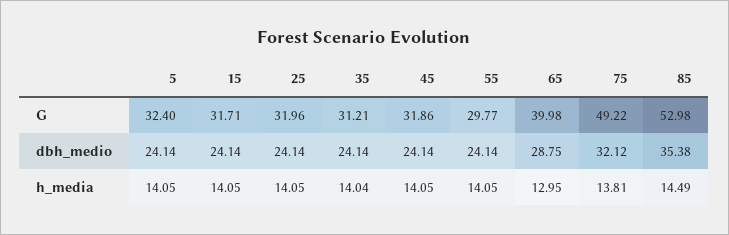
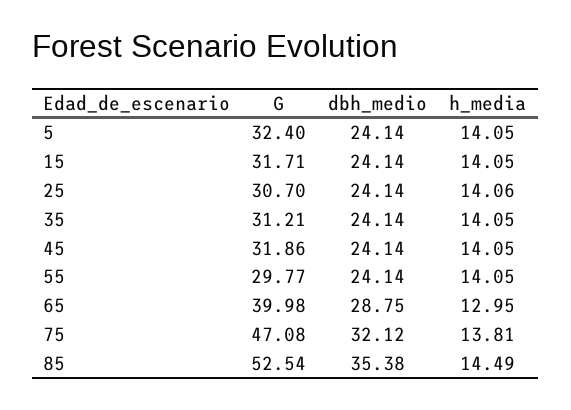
  {
    "5": {
      "G": 32.4,
      "dbh_medio": 24.14,
      "h_media": 14.05
    },
    "15": {
      "G": 31.71,
      "dbh_medio": 24.14,
      "h_media": 14.05
    },
    "25": {
-     "G": 31.96,
+     "G": 30.7,
      "dbh_medio": 24.14,
-     "h_media": 14.05
+     "h_media": 14.06
    },
    "35": {
      "G": 31.21,
      "dbh_medio": 24.14,
-     "h_media": 14.04
+     "h_media": 14.05
    },
    "45": {
      "G": 31.86,
      "dbh_medio": 24.14,
      "h_media": 14.05
    },
    "55": {
      "G": 29.77,
      "dbh_medio": 24.14,
      "h_media": 14.05
    },
    "65": {
      "G": 39.98,
      "dbh_medio": 28.75,
      "h_media": 12.95
    },
    "75": {
-     "G": 49.22,
+     "G": 47.08,
      "dbh_medio": 32.12,
      "h_media": 13.81
    },
    "85": {
-     "G": 52.98,
+     "G": 52.54,
      "dbh_medio": 35.38,
      "h_media": 14.49
    }
  }

